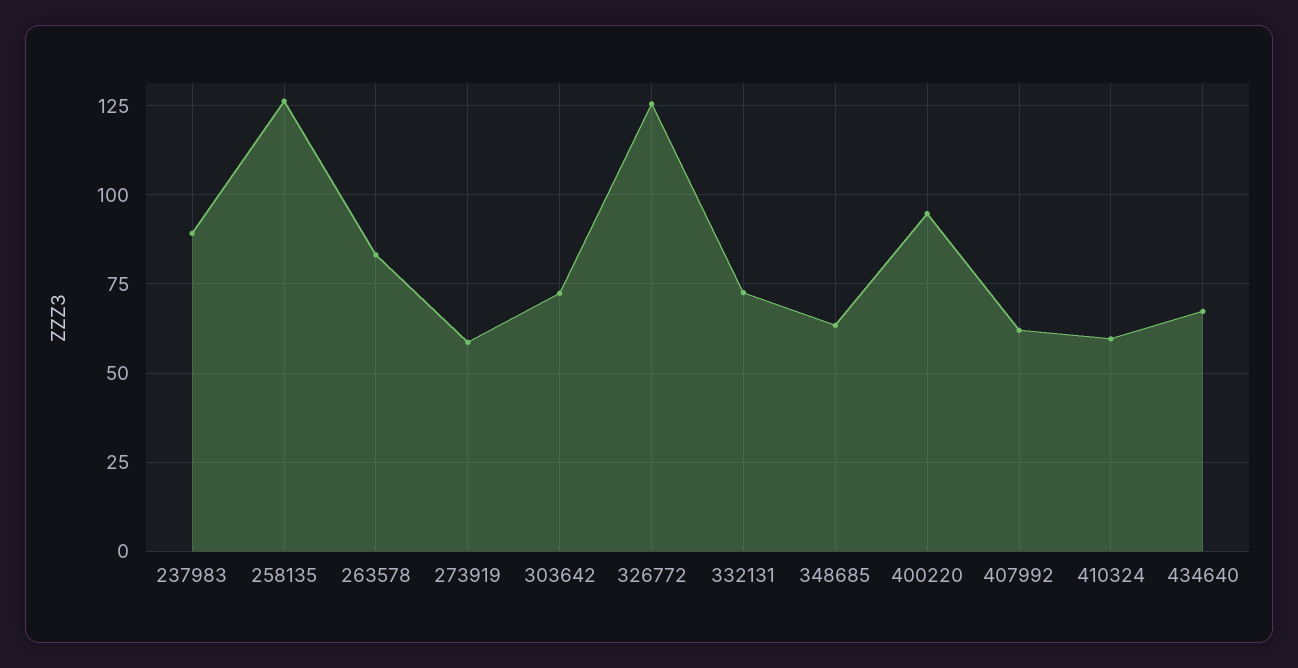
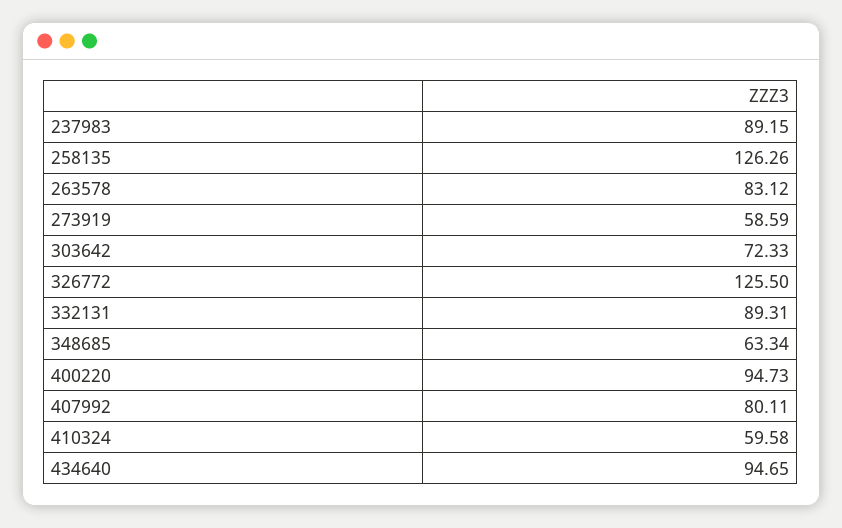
  {
    "237983": 89.15,
    "258135": 126.26,
    "263578": 83.12,
    "273919": 58.59,
    "303642": 72.33,
    "326772": 125.5,
-   "332131": 72.5,
+   "332131": 89.31,
    "348685": 63.34,
    "400220": 94.73,
-   "407992": 62.5,
+   "407992": 80.11,
    "410324": 59.58,
-   "434640": 67.5
+   "434640": 94.65
  }

